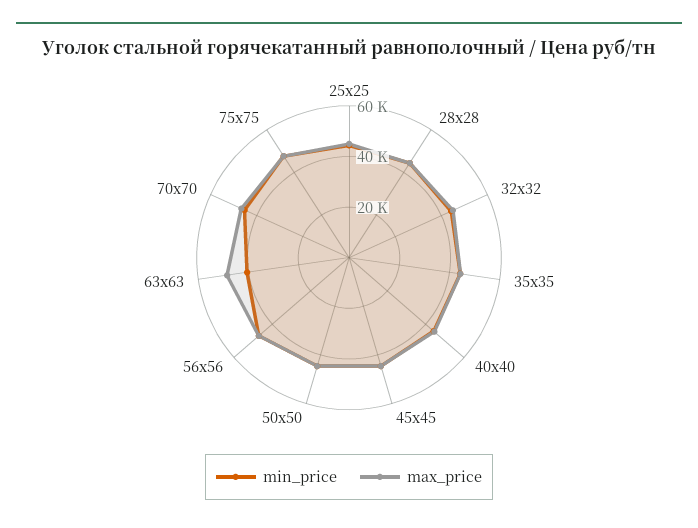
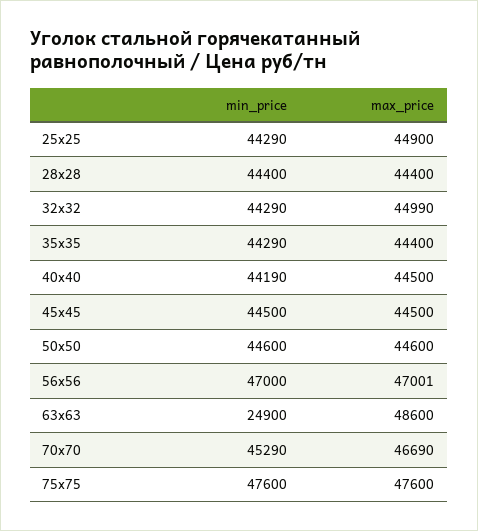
  {
    "min_price": {
      "25x25": 44290,
      "28x28": 44400,
      "32x32": 44290,
      "35x35": 44290,
      "40x40": 44190,
      "45x45": 44500,
      "50x50": 44600,
      "56x56": 47000,
-     "63x63": 40000,
+     "63x63": 24900,
      "70x70": 45290,
      "75x75": 47600
    },
    "max_price": {
      "25x25": 44900,
      "28x28": 44400,
      "32x32": 44990,
      "35x35": 44400,
      "40x40": 44500,
      "45x45": 44500,
      "50x50": 44600,
      "56x56": 47001,
      "63x63": 48600,
      "70x70": 46690,
      "75x75": 47600
    }
  }

